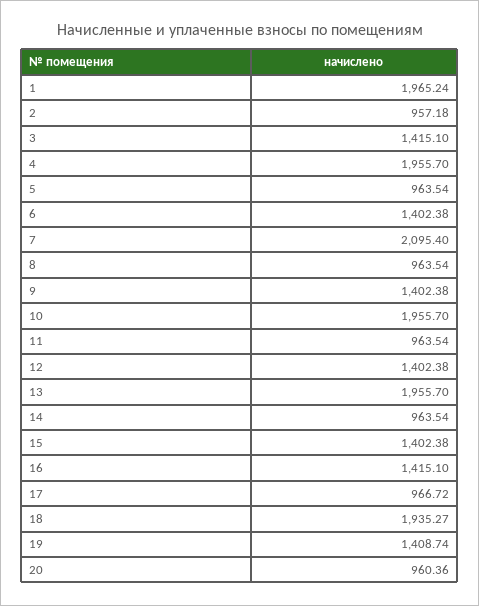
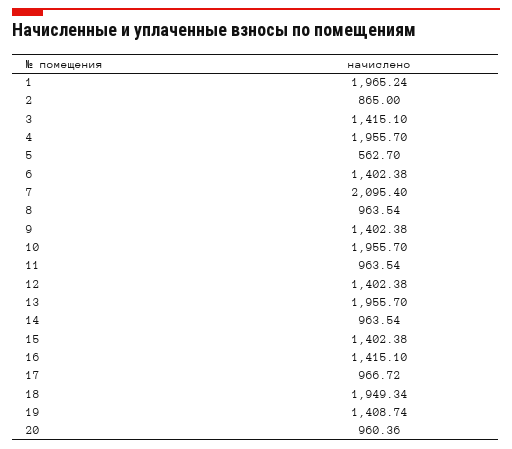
  {
    "1": 1965.24,
-   "2": 957.18,
+   "2": 865,
    "3": 1415.1,
    "4": 1955.7,
-   "5": 963.54,
+   "5": 562.7,
    "6": 1402.38,
    "7": 2095.4,
    "8": 963.54,
    "9": 1402.38,
    "10": 1955.7,
    "11": 963.54,
    "12": 1402.38,
    "13": 1955.7,
    "14": 963.54,
    "15": 1402.38,
    "16": 1415.1,
    "17": 966.72,
-   "18": 1935.27,
+   "18": 1949.34,
    "19": 1408.74,
    "20": 960.36
  }

